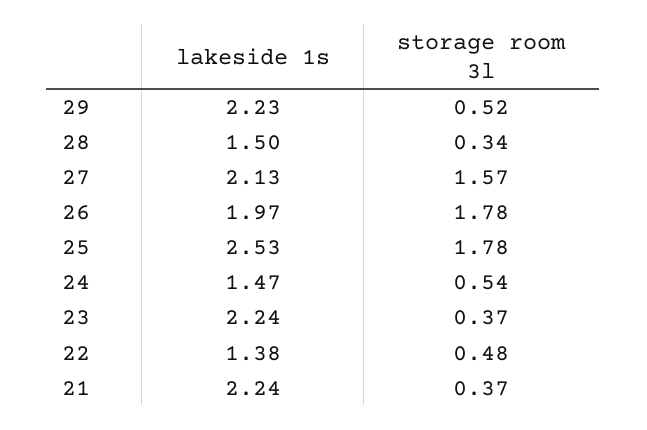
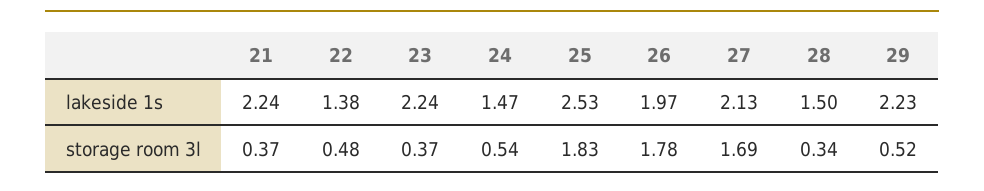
  {
    "lakeside 1s": {
      "29": 2.23,
      "28": 1.5,
      "27": 2.13,
      "26": 1.97,
      "25": 2.53,
      "24": 1.47,
      "23": 2.24,
      "22": 1.38,
      "21": 2.24
    },
    "storage room 3l": {
      "29": 0.52,
      "28": 0.34,
-     "27": 1.57,
+     "27": 1.69,
      "26": 1.78,
-     "25": 1.78,
+     "25": 1.83,
      "24": 0.54,
      "23": 0.37,
      "22": 0.48,
      "21": 0.37
    }
  }

